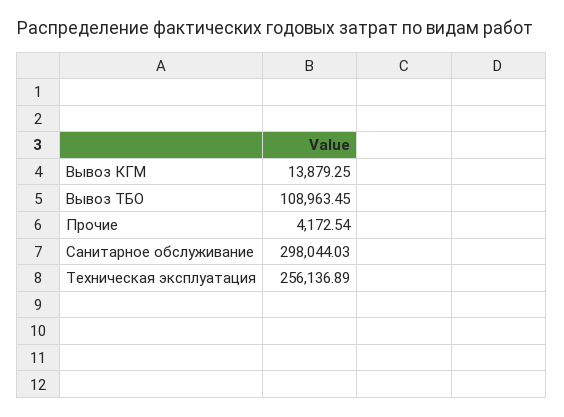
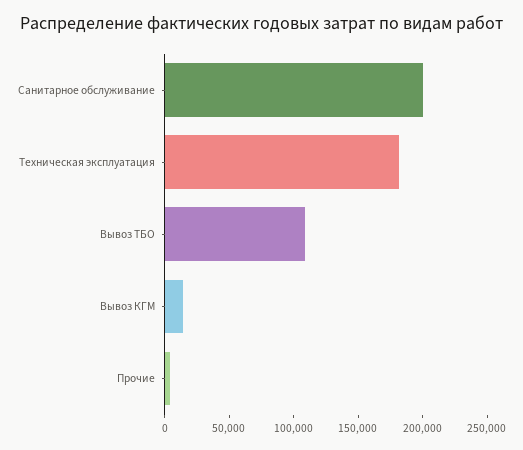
  {
    "Вывоз КГМ": 13879.25,
    "Вывоз ТБО": 108963.45,
    "Прочие": 4172.54,
-   "Санитарное обслуживание": 298044.03,
+   "Санитарное обслуживание": 200000,
-   "Техническая эксплуатация": 256136.89
+   "Техническая эксплуатация": 180000
  }

